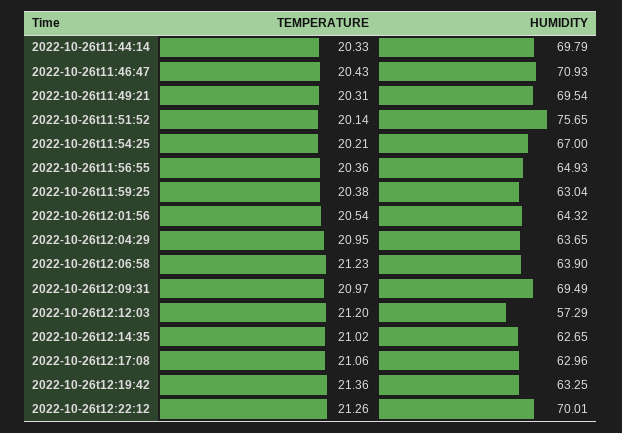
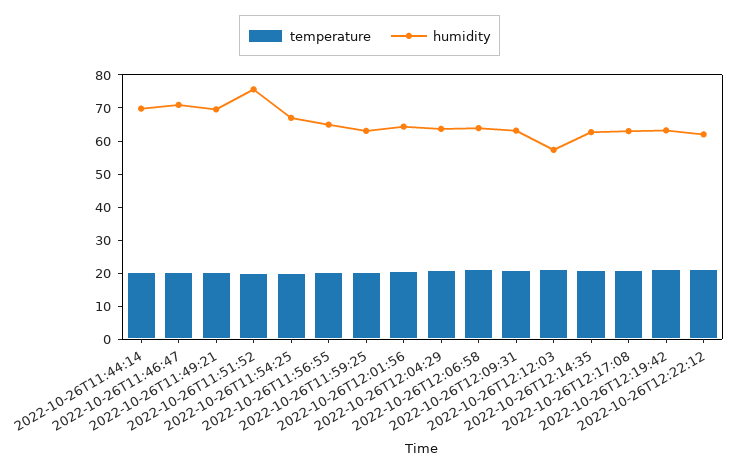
  {
    "TEMPERATURE": {
      "2022-10-26t11:44:14": 20.33,
      "2022-10-26t11:46:47": 20.43,
      "2022-10-26t11:49:21": 20.31,
      "2022-10-26t11:51:52": 20.14,
      "2022-10-26t11:54:25": 20.21,
      "2022-10-26t11:56:55": 20.36,
      "2022-10-26t11:59:25": 20.38,
      "2022-10-26t12:01:56": 20.54,
      "2022-10-26t12:04:29": 20.95,
      "2022-10-26t12:06:58": 21.23,
      "2022-10-26t12:09:31": 20.97,
      "2022-10-26t12:12:03": 21.2,
      "2022-10-26t12:14:35": 21.02,
      "2022-10-26t12:17:08": 21.06,
      "2022-10-26t12:19:42": 21.36,
      "2022-10-26t12:22:12": 21.26
    },
    "HUMIDITY": {
      "2022-10-26t11:44:14": 69.79,
      "2022-10-26t11:46:47": 70.93,
      "2022-10-26t11:49:21": 69.54,
      "2022-10-26t11:51:52": 75.65,
      "2022-10-26t11:54:25": 67,
      "2022-10-26t11:56:55": 64.93,
      "2022-10-26t11:59:25": 63.04,
      "2022-10-26t12:01:56": 64.32,
      "2022-10-26t12:04:29": 63.65,
      "2022-10-26t12:06:58": 63.9,
-     "2022-10-26t12:09:31": 69.49,
+     "2022-10-26t12:09:31": 62.5,
      "2022-10-26t12:12:03": 57.29,
      "2022-10-26t12:14:35": 62.65,
      "2022-10-26t12:17:08": 62.96,
      "2022-10-26t12:19:42": 63.25,
-     "2022-10-26t12:22:12": 70.01
+     "2022-10-26t12:22:12": 62.5
    }
  }

